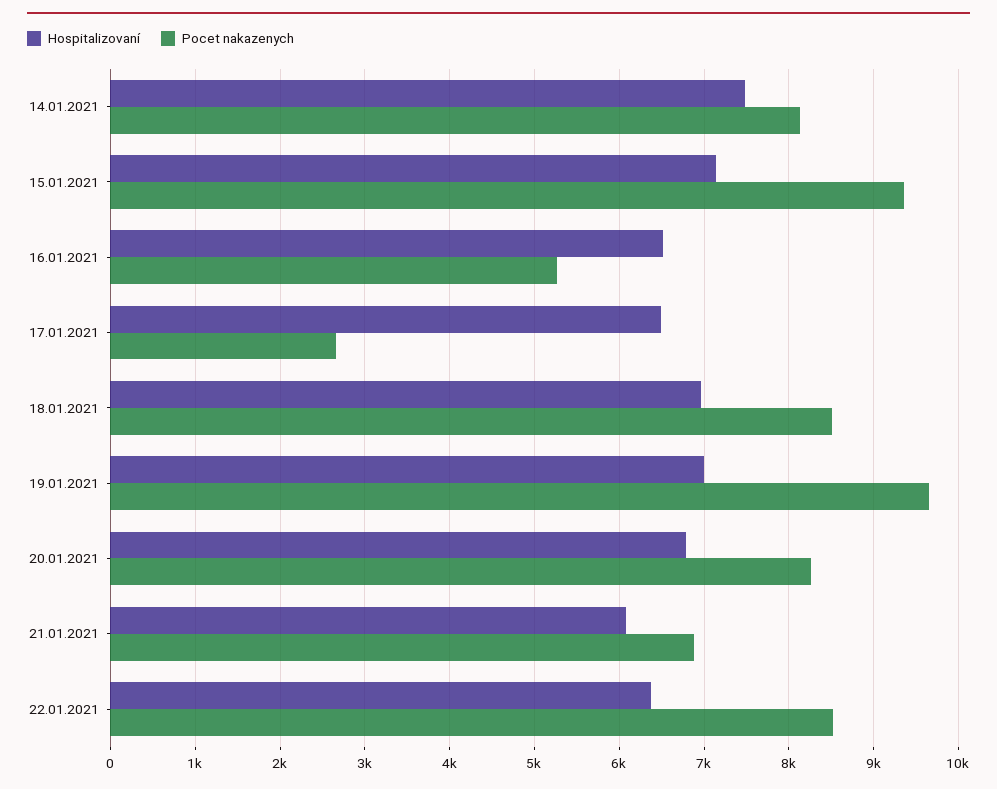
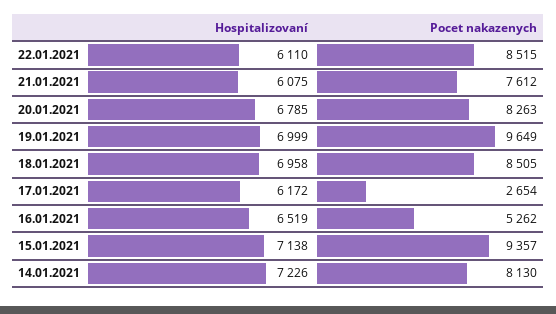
  {
    "Hospitalizovaní": {
-     "14.01.2021": 7500,
+     "14.01.2021": 7226,
      "15.01.2021": 7138,
      "16.01.2021": 6519,
-     "17.01.2021": 6500,
+     "17.01.2021": 6172,
      "18.01.2021": 6958,
      "19.01.2021": 6999,
      "20.01.2021": 6785,
      "21.01.2021": 6075,
-     "22.01.2021": 6400
+     "22.01.2021": 6110
    },
    "Pocet nakazenych": {
      "14.01.2021": 8130,
      "15.01.2021": 9357,
      "16.01.2021": 5262,
      "17.01.2021": 2654,
      "18.01.2021": 8505,
      "19.01.2021": 9649,
      "20.01.2021": 8263,
-     "21.01.2021": 6900,
+     "21.01.2021": 7612,
      "22.01.2021": 8515
    }
  }

